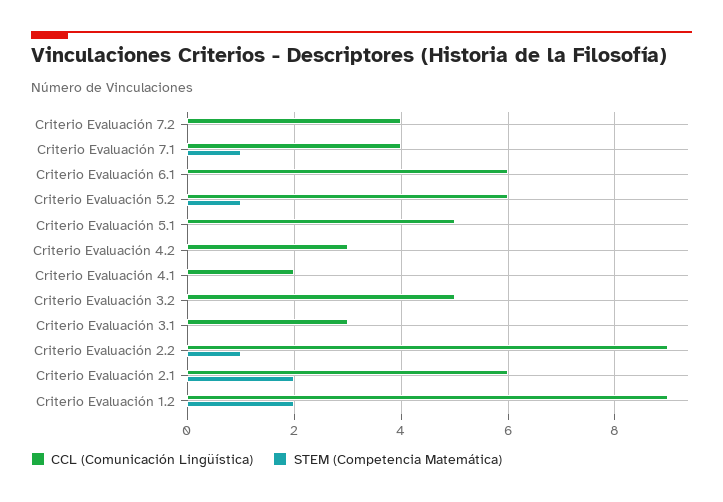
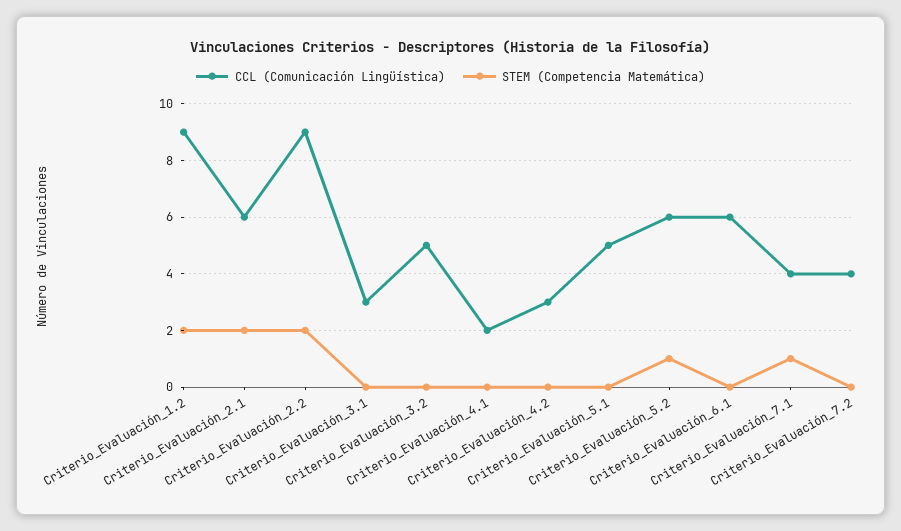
  {
    "CCL (Comunicación Lingüística)": {
      "Criterio Evaluación 7.2": 4,
      "Criterio Evaluación 7.1": 4,
      "Criterio Evaluación 6.1": 6,
      "Criterio Evaluación 5.2": 6,
      "Criterio Evaluación 5.1": 5,
      "Criterio Evaluación 4.2": 3,
      "Criterio Evaluación 4.1": 2,
      "Criterio Evaluación 3.2": 5,
      "Criterio Evaluación 3.1": 3,
      "Criterio Evaluación 2.2": 9,
      "Criterio Evaluación 2.1": 6,
      "Criterio Evaluación 1.2": 9
    },
    "STEM (Competencia Matemática)": {
      "Criterio Evaluación 7.2": 0,
      "Criterio Evaluación 7.1": 1,
      "Criterio Evaluación 6.1": 0,
      "Criterio Evaluación 5.2": 1,
      "Criterio Evaluación 5.1": 0,
      "Criterio Evaluación 4.2": 0,
      "Criterio Evaluación 4.1": 0,
      "Criterio Evaluación 3.2": 0,
      "Criterio Evaluación 3.1": 0,
-     "Criterio Evaluación 2.2": 1,
+     "Criterio Evaluación 2.2": 2,
      "Criterio Evaluación 2.1": 2,
      "Criterio Evaluación 1.2": 2
    }
  }

